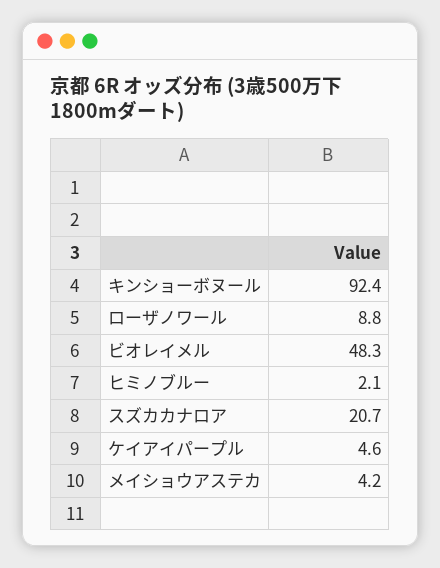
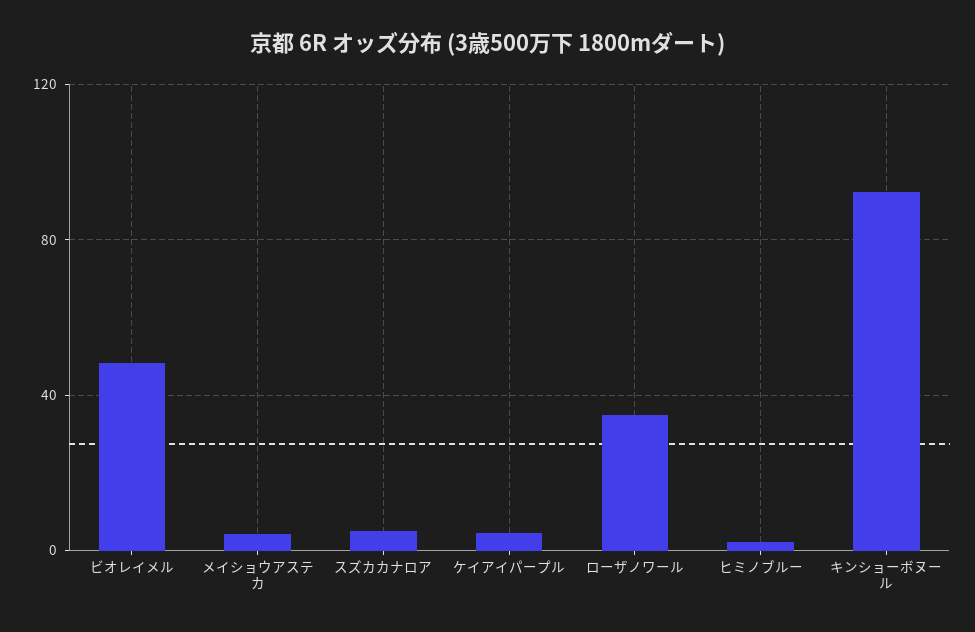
  {
    "キンショーボヌール": 92.4,
-   "ローザノワール": 8.8,
+   "ローザノワール": 35,
    "ビオレイメル": 48.3,
    "ヒミノブルー": 2.1,
-   "スズカカナロア": 20.7,
+   "スズカカナロア": 5,
    "ケイアイパープル": 4.6,
    "メイショウアステカ": 4.2
  }

